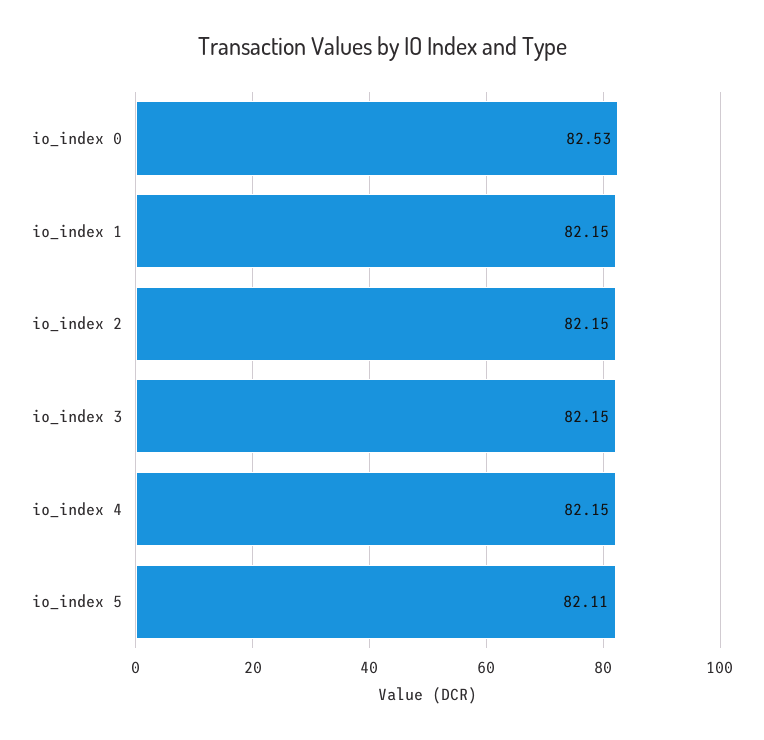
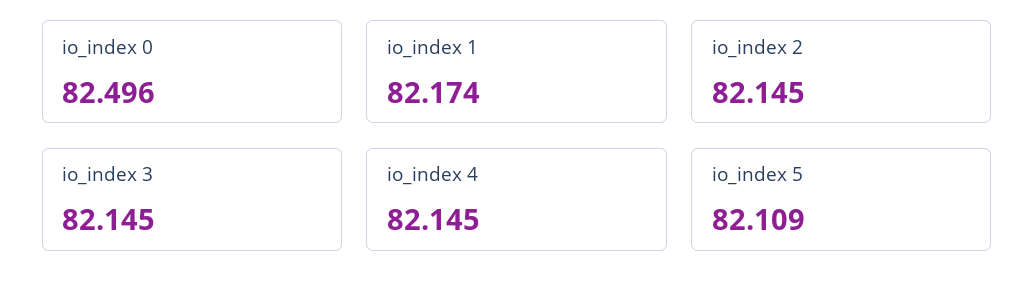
  {
-   "io_index 0": 82.53,
+   "io_index 0": 82.496,
-   "io_index 1": 82.15,
+   "io_index 1": 82.174,
    "io_index 2": 82.145,
    "io_index 3": 82.145,
    "io_index 4": 82.145,
    "io_index 5": 82.109
  }

